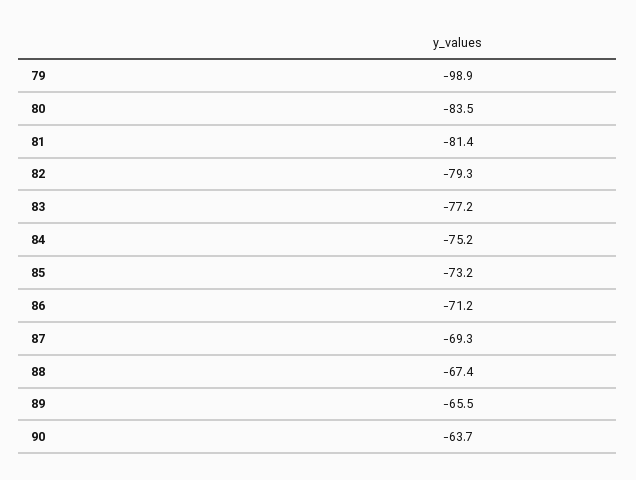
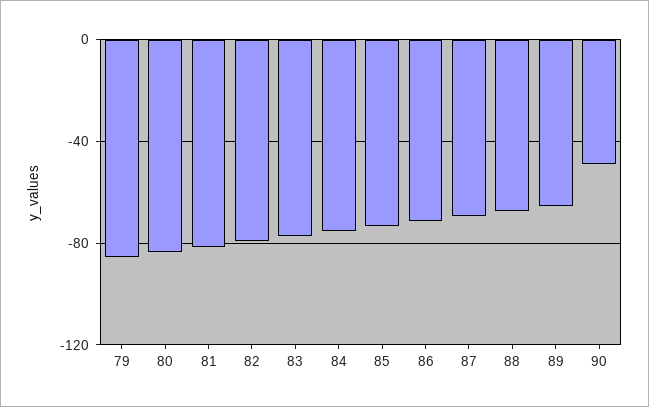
  {
-   "79": -98.9,
+   "79": -85,
    "80": -83.5,
    "81": -81.4,
    "82": -79.3,
    "83": -77.2,
    "84": -75.2,
    "85": -73.2,
    "86": -71.2,
    "87": -69.3,
    "88": -67.4,
    "89": -65.5,
-   "90": -63.7
+   "90": -50
  }

